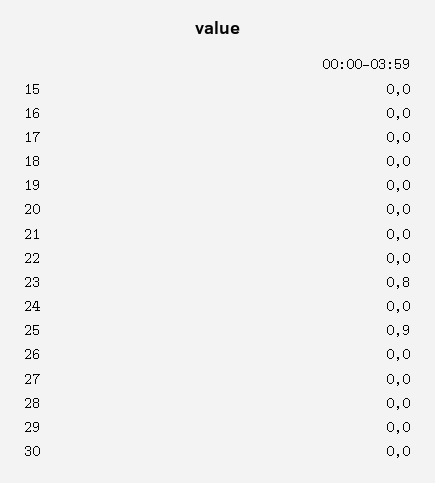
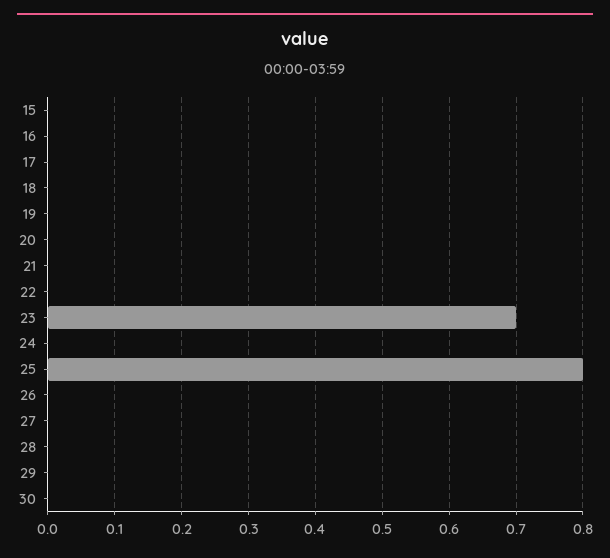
  {
    "15": 0,
    "16": 0,
    "17": 0,
    "18": 0,
    "19": 0,
    "20": 0,
    "21": 0,
    "22": 0,
-   "23": 0.8,
+   "23": 0.7,
    "24": 0,
-   "25": 0.9,
+   "25": 0.8,
    "26": 0,
    "27": 0,
    "28": 0,
    "29": 0,
    "30": 0
  }

